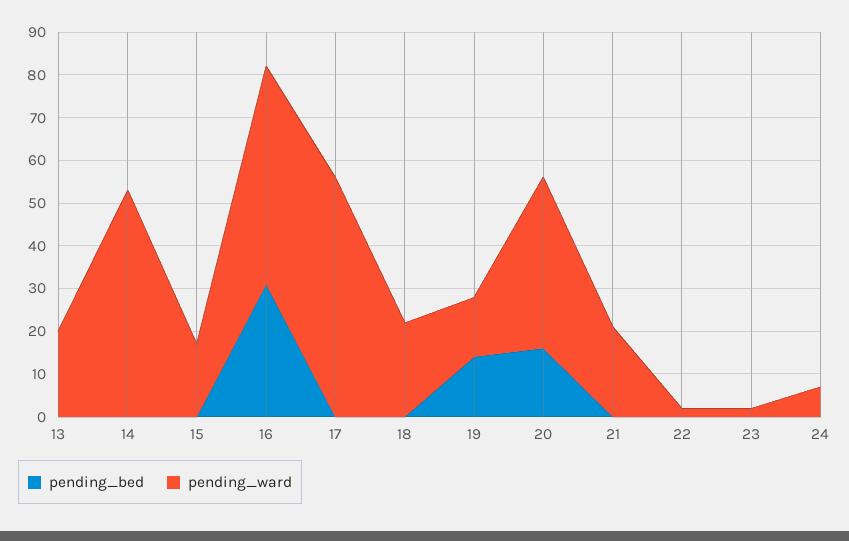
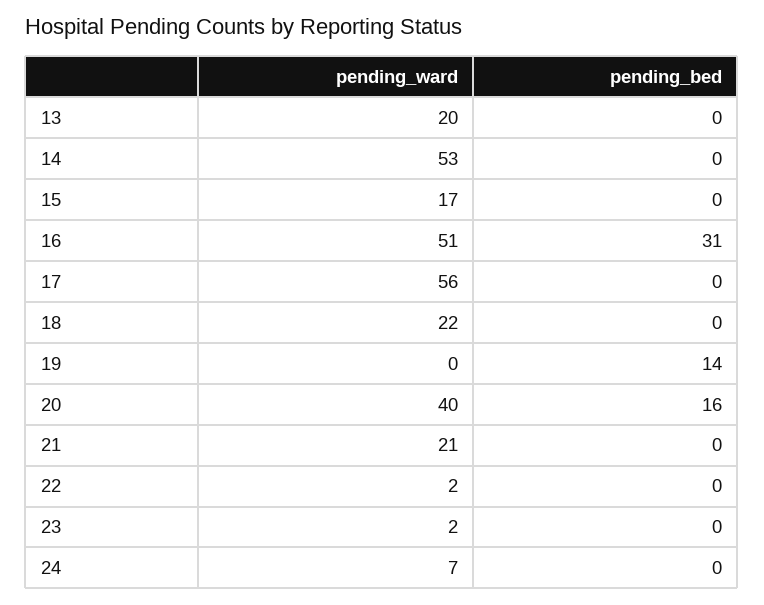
  {
    "pending_bed": {
      "13": 0,
      "14": 0,
      "15": 0,
      "16": 31,
      "17": 0,
      "18": 0,
      "19": 14,
      "20": 16,
      "21": 0,
      "22": 0,
      "23": 0,
      "24": 0
    },
    "pending_ward": {
      "13": 20,
      "14": 53,
      "15": 17,
      "16": 51,
      "17": 56,
      "18": 22,
-     "19": 15,
+     "19": 0,
      "20": 40,
      "21": 21,
      "22": 2,
      "23": 2,
      "24": 7
    }
  }

